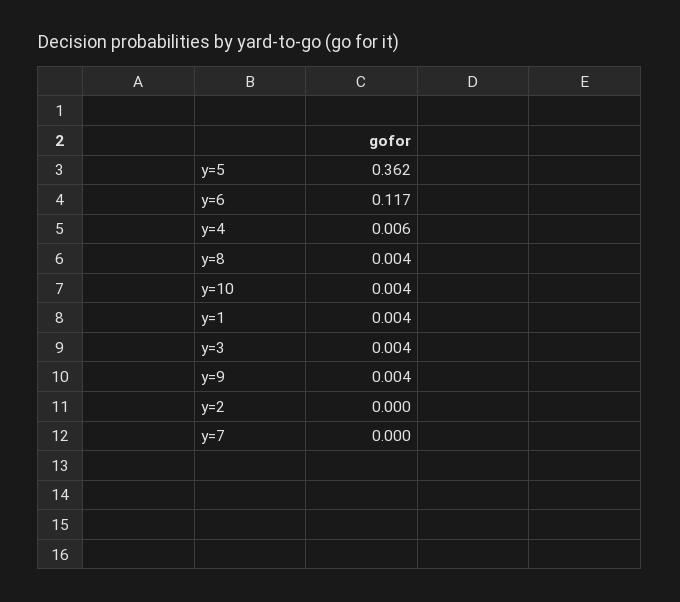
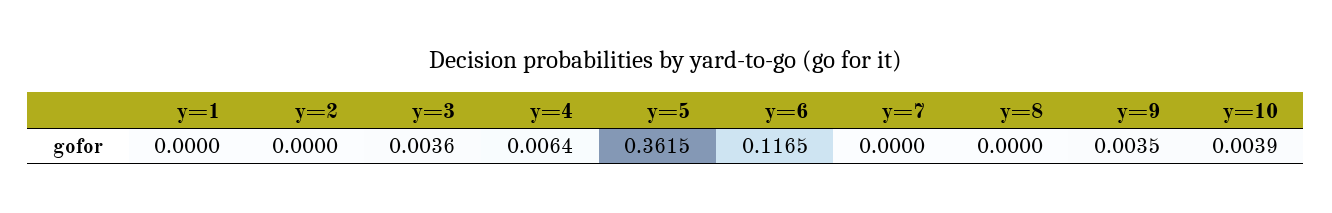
  {
    "y=5": 0.3615,
    "y=6": 0.1165,
    "y=4": 0.0064,
-   "y=8": 0.004,
+   "y=8": 0,
    "y=10": 0.0039,
-   "y=1": 0.004,
+   "y=1": 0,
    "y=3": 0.0036,
    "y=9": 0.0035,
    "y=2": 0,
    "y=7": 0
  }

